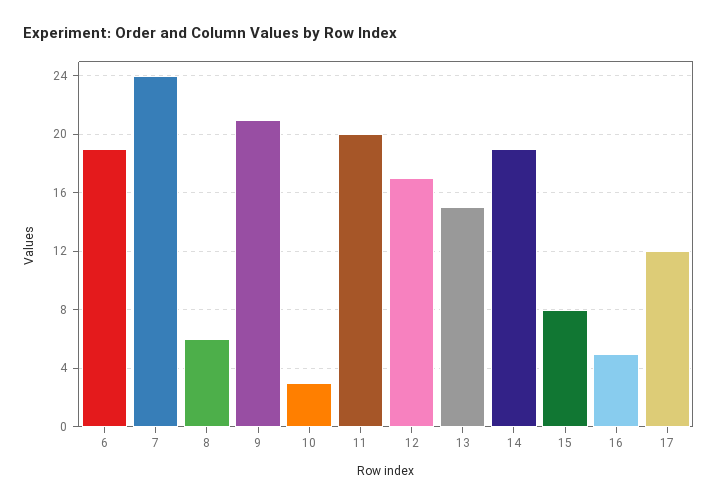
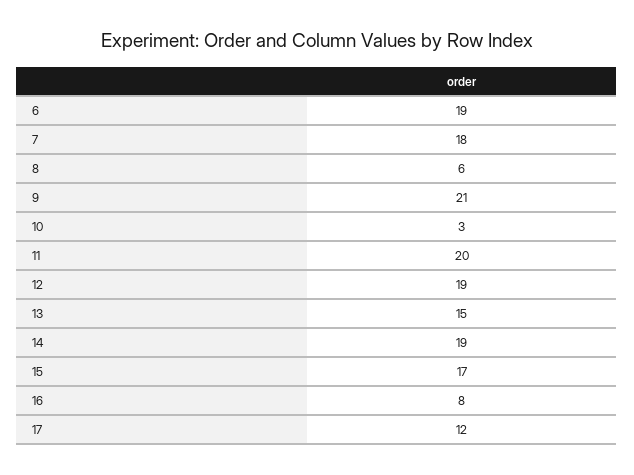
  {
    "6": 19,
-   "7": 24,
+   "7": 18,
    "8": 6,
    "9": 21,
    "10": 3,
    "11": 20,
-   "12": 17,
+   "12": 19,
    "13": 15,
    "14": 19,
-   "15": 8,
+   "15": 17,
-   "16": 5,
+   "16": 8,
    "17": 12
  }

